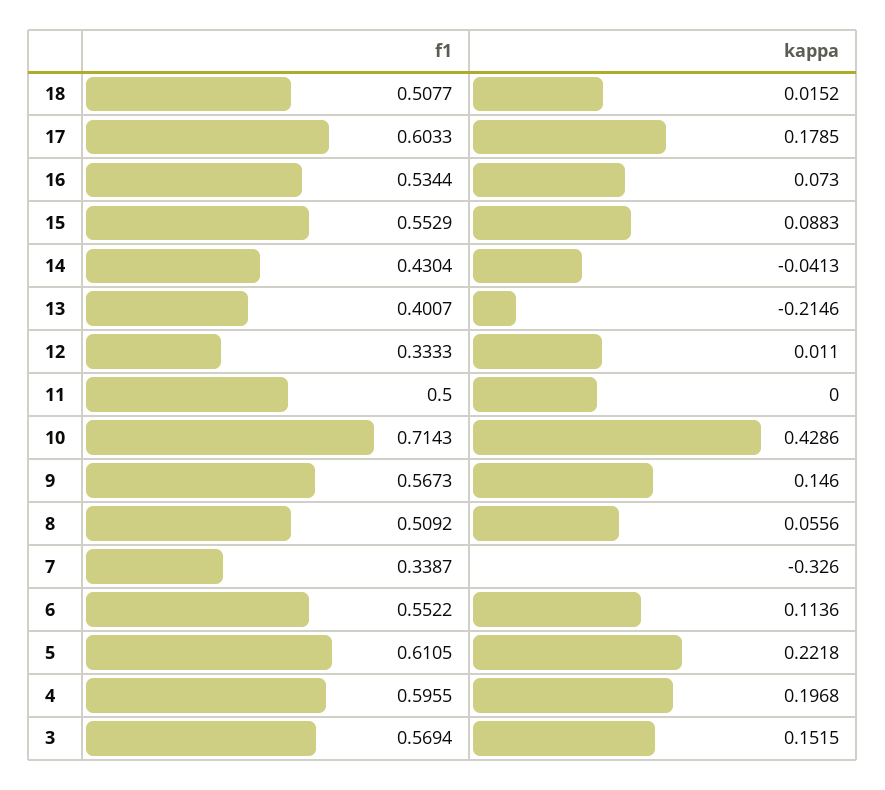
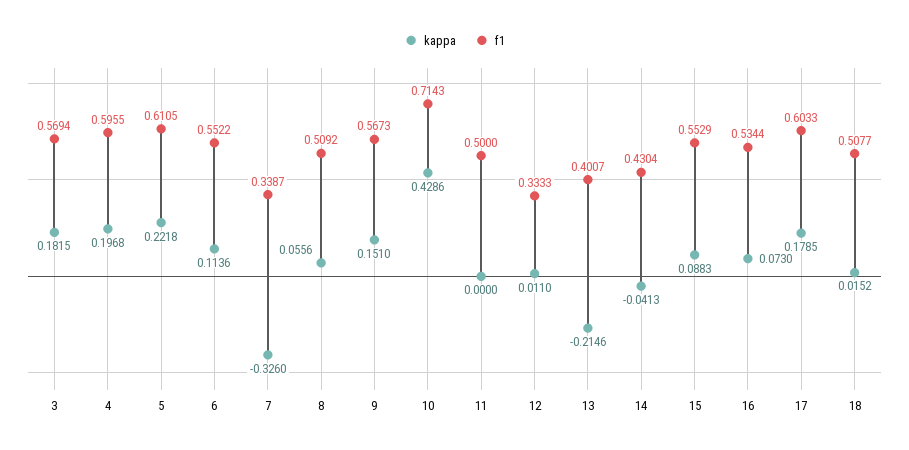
  {
    "f1": {
      "18": 0.5077,
      "17": 0.6033,
      "16": 0.5344,
      "15": 0.5529,
      "14": 0.4304,
      "13": 0.4007,
      "12": 0.3333,
      "11": 0.5,
      "10": 0.7143,
      "9": 0.5673,
      "8": 0.5092,
      "7": 0.3387,
      "6": 0.5522,
      "5": 0.6105,
      "4": 0.5955,
      "3": 0.5694
    },
    "kappa": {
      "18": 0.0152,
      "17": 0.1785,
      "16": 0.073,
      "15": 0.0883,
      "14": -0.0413,
      "13": -0.2146,
      "12": 0.011,
      "11": 0,
      "10": 0.4286,
-     "9": 0.146,
+     "9": 0.151,
      "8": 0.0556,
      "7": -0.326,
      "6": 0.1136,
      "5": 0.2218,
      "4": 0.1968,
-     "3": 0.1515
+     "3": 0.1815
    }
  }

